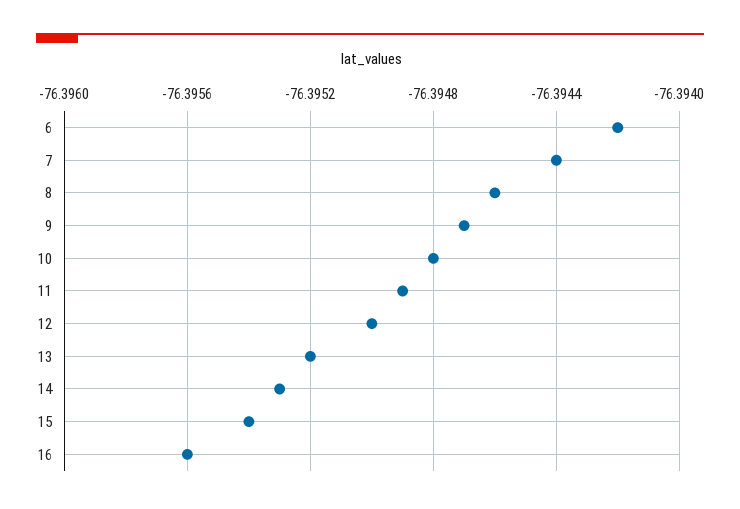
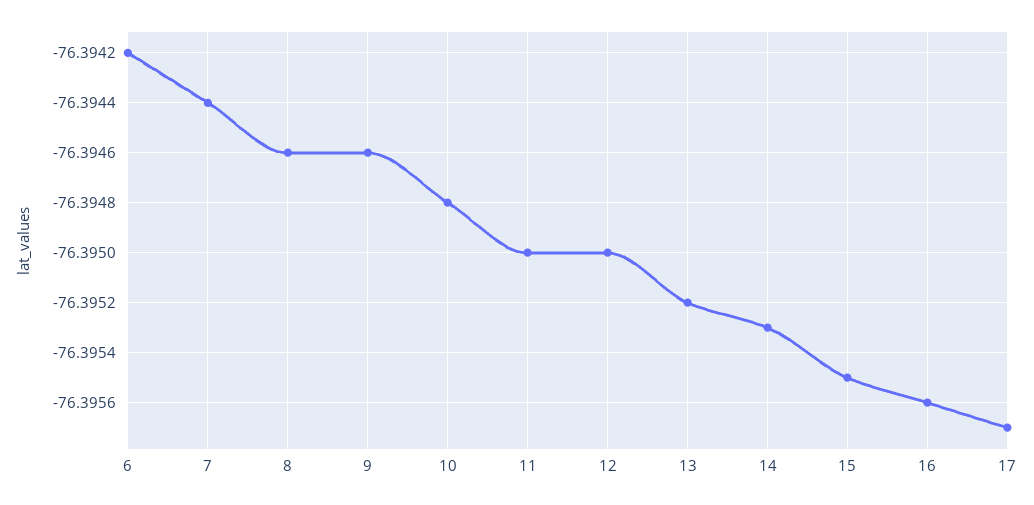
  {
    "6": -76.3942,
    "7": -76.3944,
    "8": -76.3946,
-   "9": -76.3947,
+   "9": -76.3946,
    "10": -76.3948,
-   "11": -76.3949,
+   "11": -76.395,
    "12": -76.395,
    "13": -76.3952,
    "14": -76.3953,
-   "15": -76.3954,
+   "15": -76.3955,
-   "16": -76.3956
+   "16": -76.3956,
+   "17": -76.3957
  }

